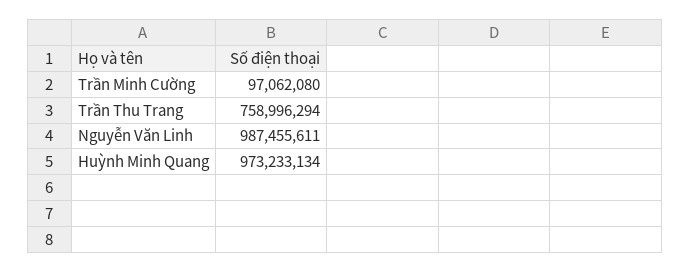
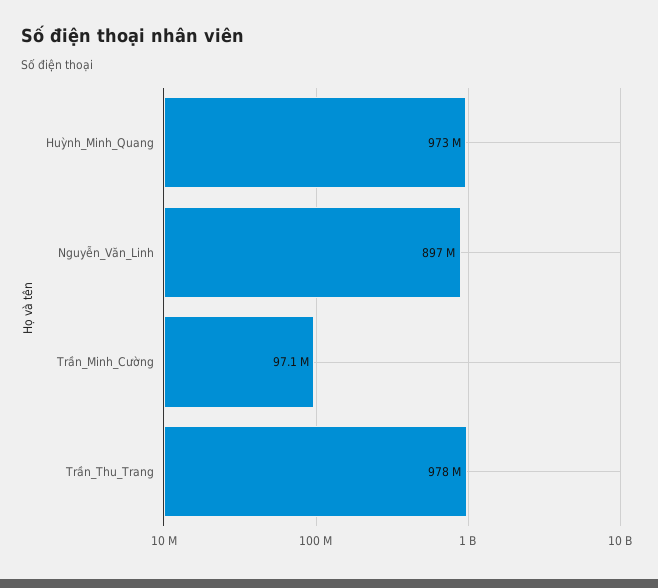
  {
    "Trần Minh Cường": 97062080,
-   "Trần Thu Trang": 758996294,
+   "Trần Thu Trang": 978000000,
-   "Nguyễn Văn Linh": 987455611,
+   "Nguyễn Văn Linh": 897000000,
    "Huỳnh Minh Quang": 973233134
  }

